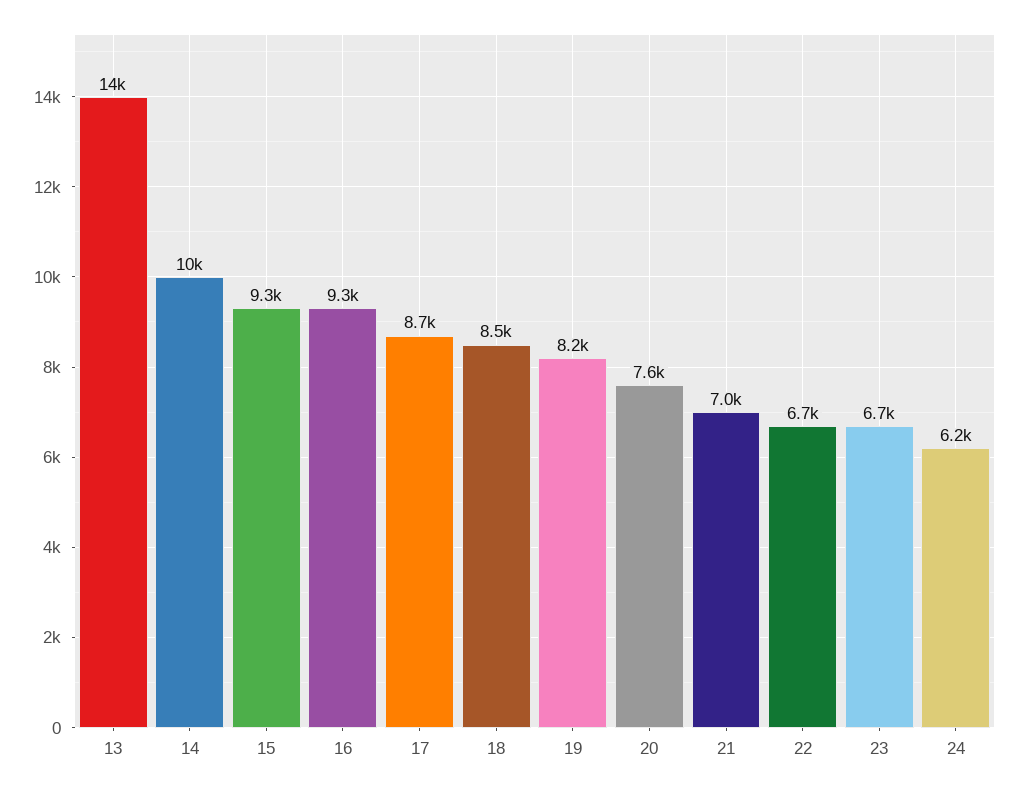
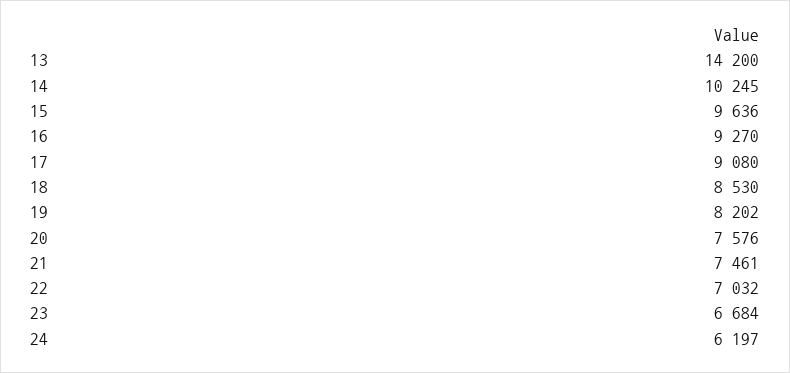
  {
    "13": 14200,
    "14": 10245,
-   "15": 9300,
+   "15": 9636,
    "16": 9270,
-   "17": 8700,
+   "17": 9080,
    "18": 8530,
    "19": 8202,
    "20": 7576,
-   "21": 7000,
+   "21": 7461,
-   "22": 6700,
+   "22": 7032,
    "23": 6684,
    "24": 6197
  }

